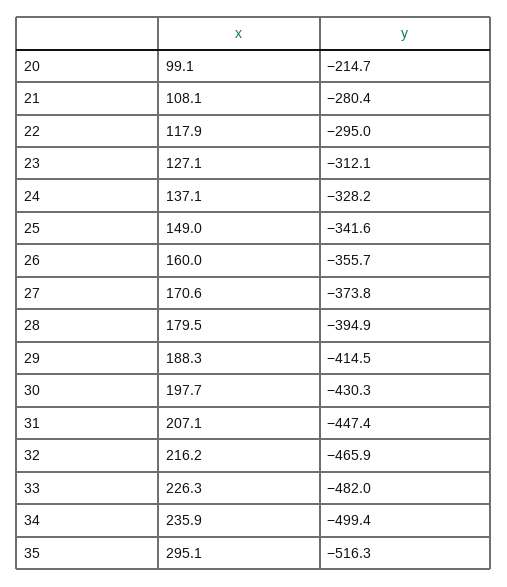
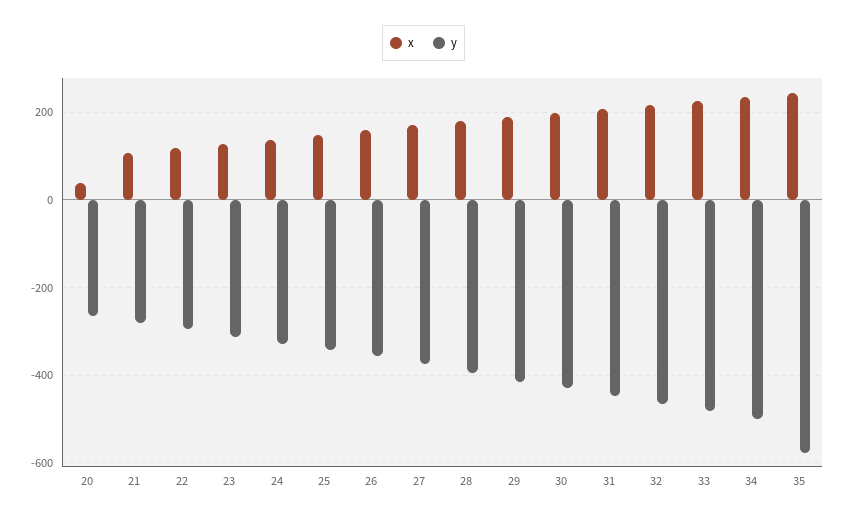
  {
    "x": {
-     "20": 99.1,
+     "20": 40,
      "21": 108.1,
      "22": 117.9,
      "23": 127.1,
      "24": 137.1,
      "25": 149,
      "26": 160,
      "27": 170.6,
      "28": 179.5,
      "29": 188.3,
      "30": 197.7,
      "31": 207.1,
      "32": 216.2,
      "33": 226.3,
      "34": 235.9,
-     "35": 295.1
+     "35": 240
    },
    "y": {
-     "20": -214.7,
+     "20": -260,
      "21": -280.4,
      "22": -295,
      "23": -312.1,
      "24": -328.2,
      "25": -341.6,
      "26": -355.7,
      "27": -373.8,
      "28": -394.9,
      "29": -414.5,
      "30": -430.3,
      "31": -447.4,
      "32": -465.9,
      "33": -482,
      "34": -499.4,
-     "35": -516.3
+     "35": -580
    }
  }

